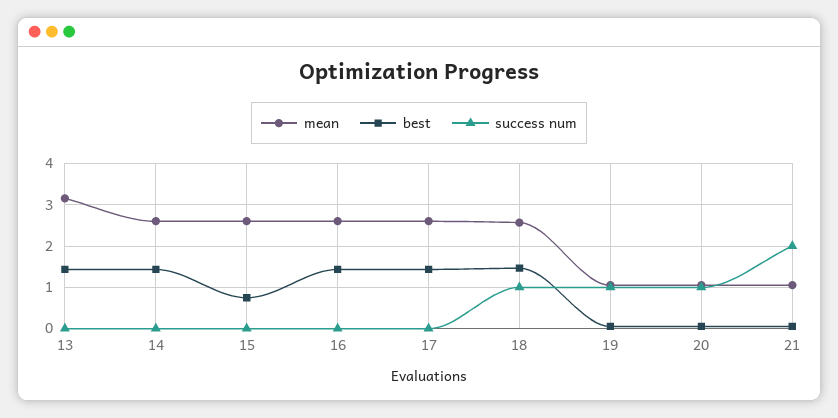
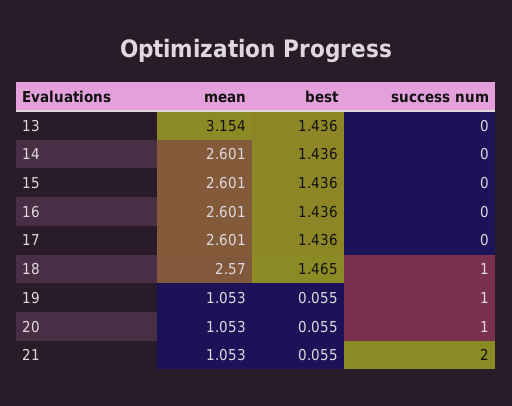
  {
    "mean": {
      "13": 3.154,
      "14": 2.601,
      "15": 2.601,
      "16": 2.601,
      "17": 2.601,
      "18": 2.57,
      "19": 1.053,
      "20": 1.053,
      "21": 1.053
    },
    "best": {
      "13": 1.436,
      "14": 1.436,
-     "15": 0.8,
+     "15": 1.436,
      "16": 1.436,
      "17": 1.436,
      "18": 1.465,
      "19": 0.055,
      "20": 0.055,
      "21": 0.055
    },
    "success num": {
      "13": 0,
      "14": 0,
      "15": 0,
      "16": 0,
      "17": 0,
      "18": 1,
      "19": 1,
      "20": 1,
      "21": 2
    }
  }

